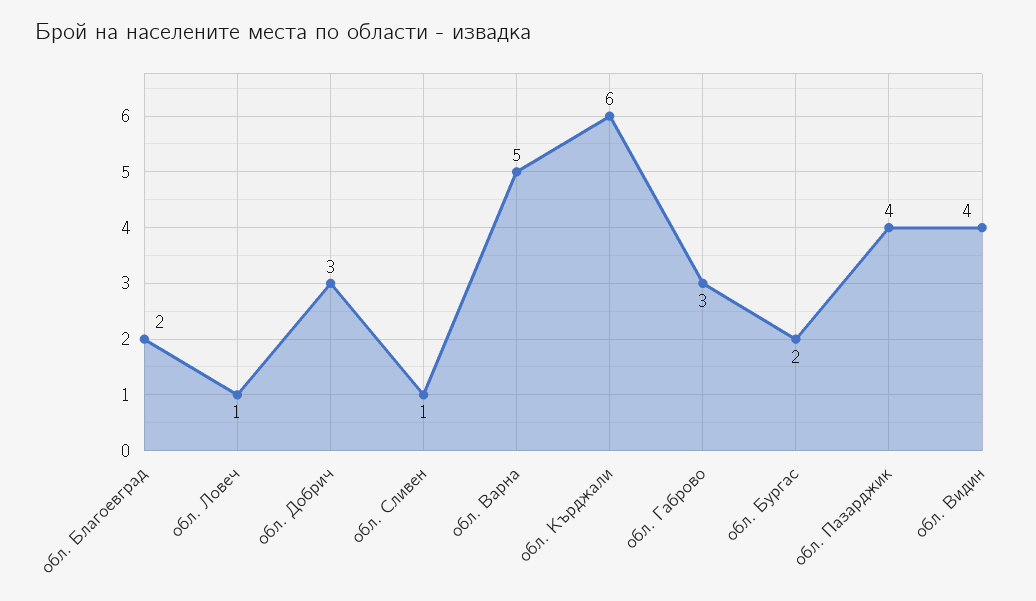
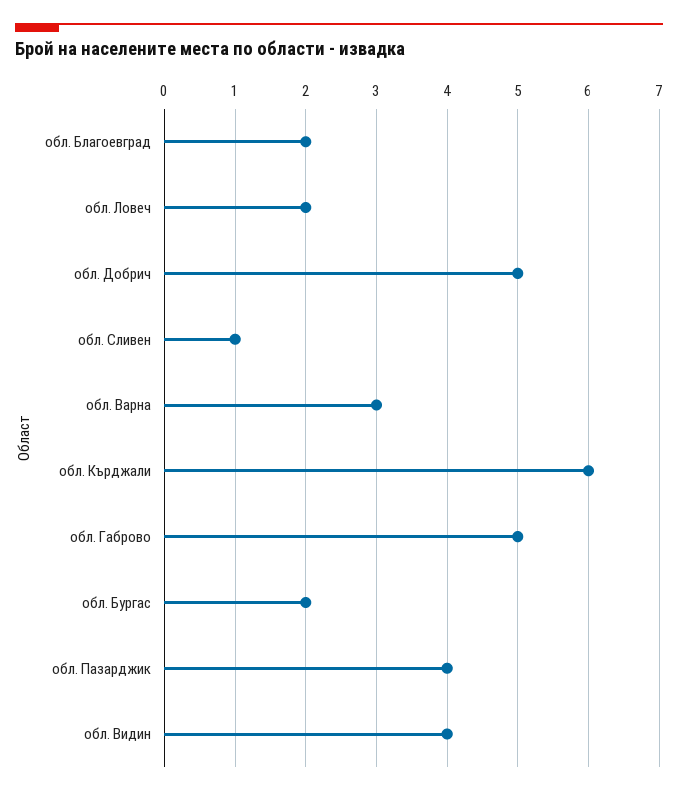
  {
    "обл. Благоевград": 2,
-   "обл. Ловеч": 1,
+   "обл. Ловеч": 2,
-   "обл. Добрич": 3,
+   "обл. Добрич": 5,
    "обл. Сливен": 1,
-   "обл. Варна": 5,
+   "обл. Варна": 3,
    "обл. Кърджали": 6,
-   "обл. Габрово": 3,
+   "обл. Габрово": 5,
    "обл. Бургас": 2,
    "обл. Пазарджик": 4,
    "обл. Видин": 4
  }

